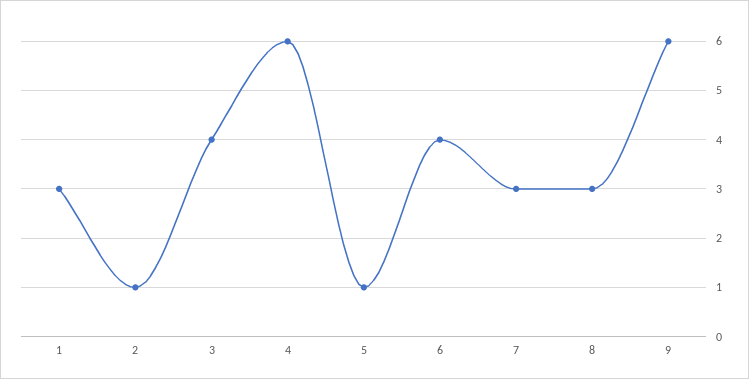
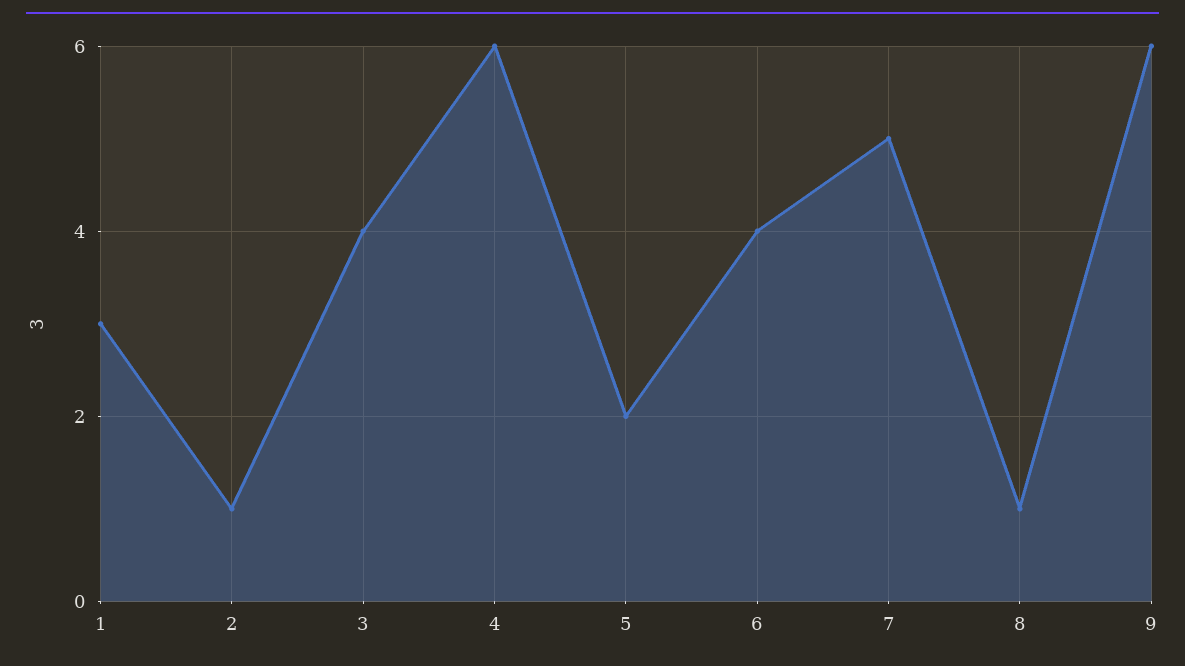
  {
    "1": 3,
    "2": 1,
    "3": 4,
    "4": 6,
-   "5": 1,
+   "5": 2,
    "6": 4,
-   "7": 3,
+   "7": 5,
-   "8": 3,
+   "8": 1,
    "9": 6
  }

